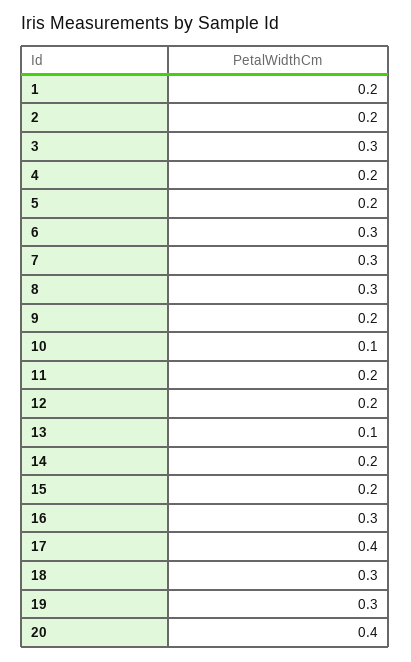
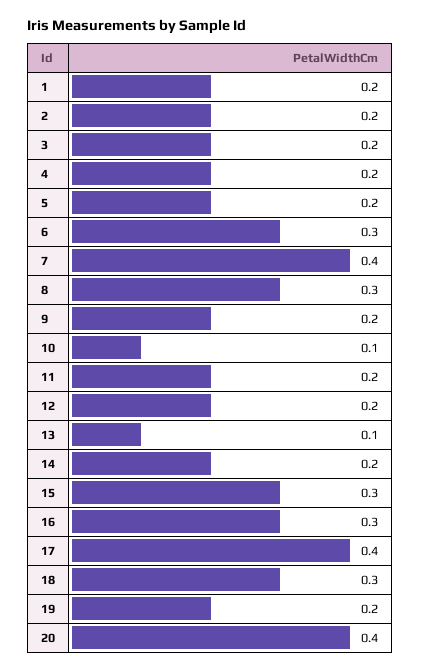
  {
    "1": 0.2,
    "2": 0.2,
-   "3": 0.3,
+   "3": 0.2,
    "4": 0.2,
    "5": 0.2,
    "6": 0.3,
-   "7": 0.3,
+   "7": 0.4,
    "8": 0.3,
    "9": 0.2,
    "10": 0.1,
    "11": 0.2,
    "12": 0.2,
    "13": 0.1,
    "14": 0.2,
-   "15": 0.2,
+   "15": 0.3,
    "16": 0.3,
    "17": 0.4,
    "18": 0.3,
-   "19": 0.3,
+   "19": 0.2,
    "20": 0.4
  }

